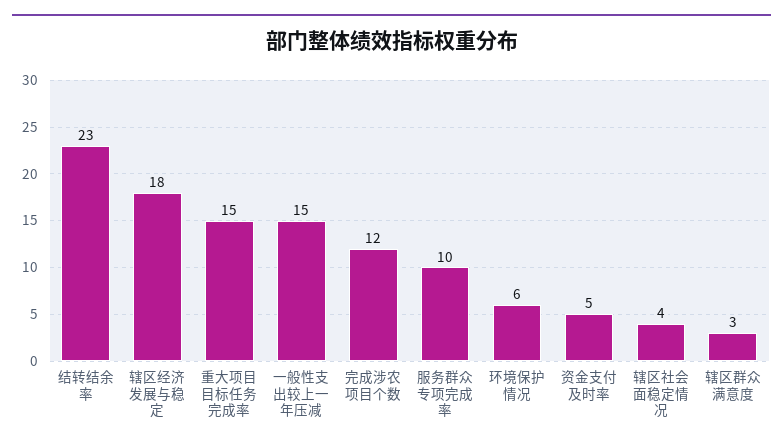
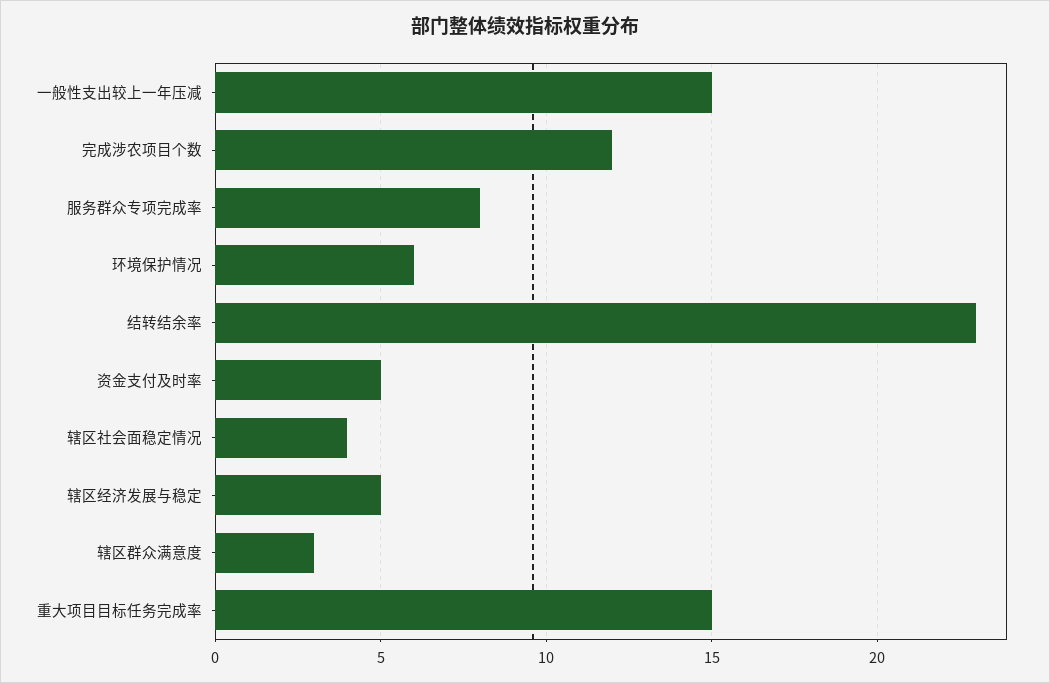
  {
    "结转结余率": 23,
-   "辖区经济发展与稳定": 18,
+   "辖区经济发展与稳定": 5,
    "重大项目目标任务完成率": 15,
    "一般性支出较上一年压减": 15,
    "完成涉农项目个数": 12,
-   "服务群众专项完成率": 10,
+   "服务群众专项完成率": 8,
    "环境保护情况": 6,
    "资金支付及时率": 5,
    "辖区社会面稳定情况": 4,
    "辖区群众满意度": 3
  }

